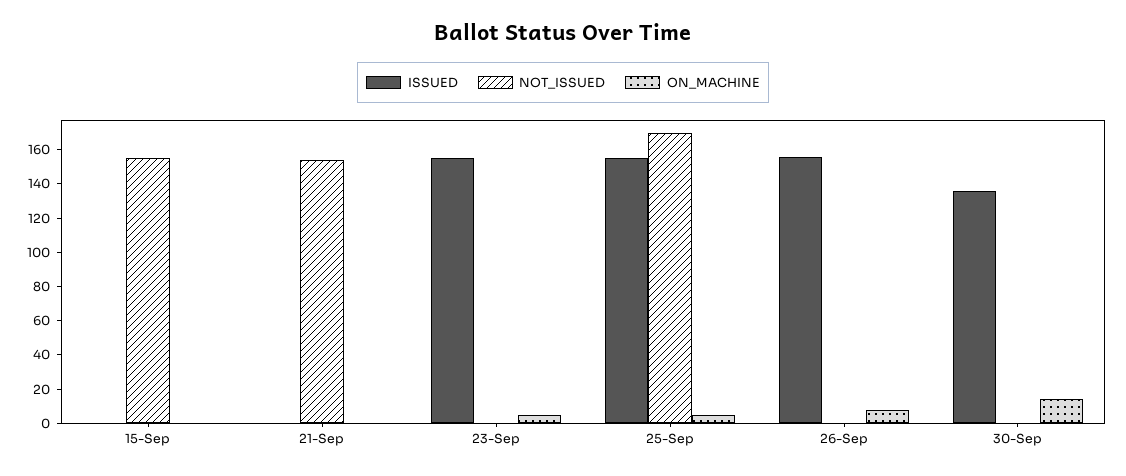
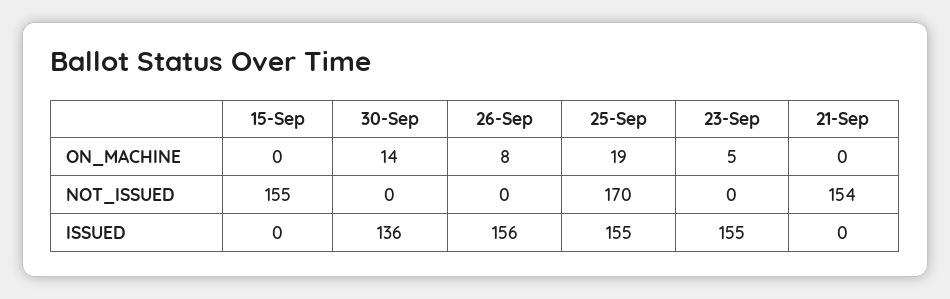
  {
    "ISSUED": {
      "15-Sep": 0,
      "21-Sep": 0,
      "23-Sep": 155,
      "25-Sep": 155,
      "26-Sep": 156,
      "30-Sep": 136
    },
    "NOT_ISSUED": {
      "15-Sep": 155,
      "21-Sep": 154,
      "23-Sep": 0,
      "25-Sep": 170,
      "26-Sep": 0,
      "30-Sep": 0
    },
    "ON_MACHINE": {
      "15-Sep": 0,
      "21-Sep": 0,
      "23-Sep": 5,
-     "25-Sep": 5,
+     "25-Sep": 19,
      "26-Sep": 8,
      "30-Sep": 14
    }
  }

